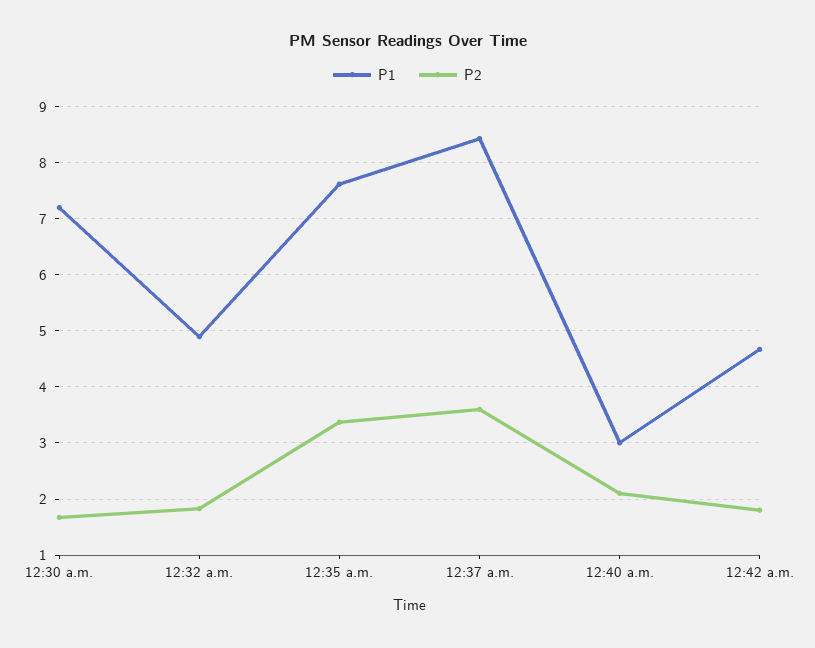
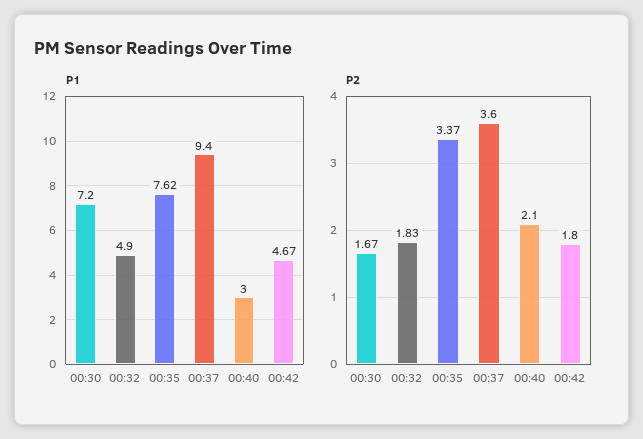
  {
    "P1": {
      "12:30 a.m.": 7.2,
      "12:32 a.m.": 4.9,
      "12:35 a.m.": 7.62,
-     "12:37 a.m.": 8.4,
+     "12:37 a.m.": 9.4,
      "12:40 a.m.": 3,
      "12:42 a.m.": 4.67
    },
    "P2": {
      "12:30 a.m.": 1.67,
      "12:32 a.m.": 1.83,
      "12:35 a.m.": 3.37,
      "12:37 a.m.": 3.6,
      "12:40 a.m.": 2.1,
      "12:42 a.m.": 1.8
    }
  }

